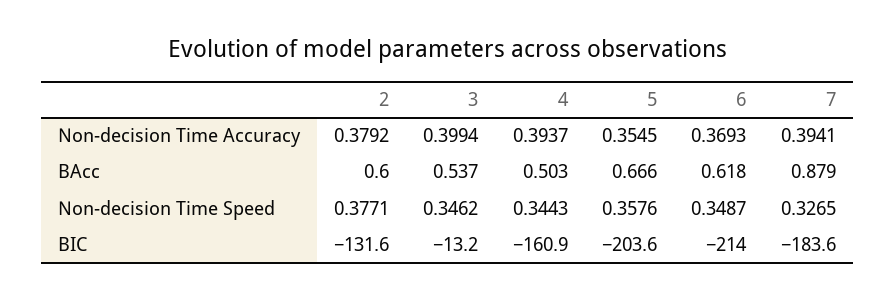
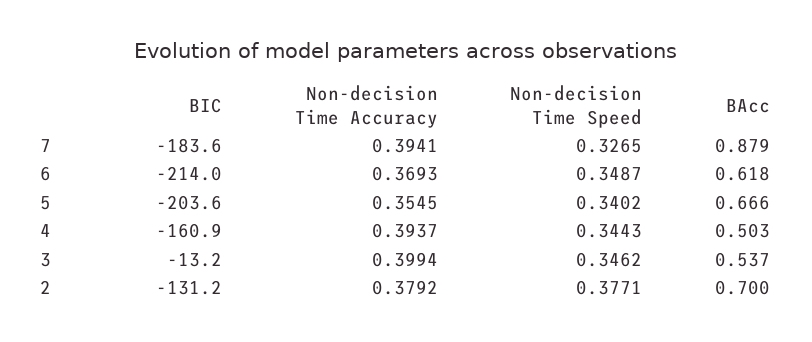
  {
    "2": {
      "Non-decision Time Accuracy": 0.3792,
-     "BAcc": 0.6,
+     "BAcc": 0.7,
      "Non-decision Time Speed": 0.3771,
-     "BIC": -131.6
+     "BIC": -131.2
    },
    "3": {
      "Non-decision Time Accuracy": 0.3994,
      "BAcc": 0.537,
      "Non-decision Time Speed": 0.3462,
      "BIC": -13.2
    },
    "4": {
      "Non-decision Time Accuracy": 0.3937,
      "BAcc": 0.503,
      "Non-decision Time Speed": 0.3443,
      "BIC": -160.9
    },
    "5": {
      "Non-decision Time Accuracy": 0.3545,
      "BAcc": 0.666,
-     "Non-decision Time Speed": 0.3576,
+     "Non-decision Time Speed": 0.3402,
      "BIC": -203.6
    },
    "6": {
      "Non-decision Time Accuracy": 0.3693,
      "BAcc": 0.618,
      "Non-decision Time Speed": 0.3487,
      "BIC": -214
    },
    "7": {
      "Non-decision Time Accuracy": 0.3941,
      "BAcc": 0.879,
      "Non-decision Time Speed": 0.3265,
      "BIC": -183.6
    }
  }

